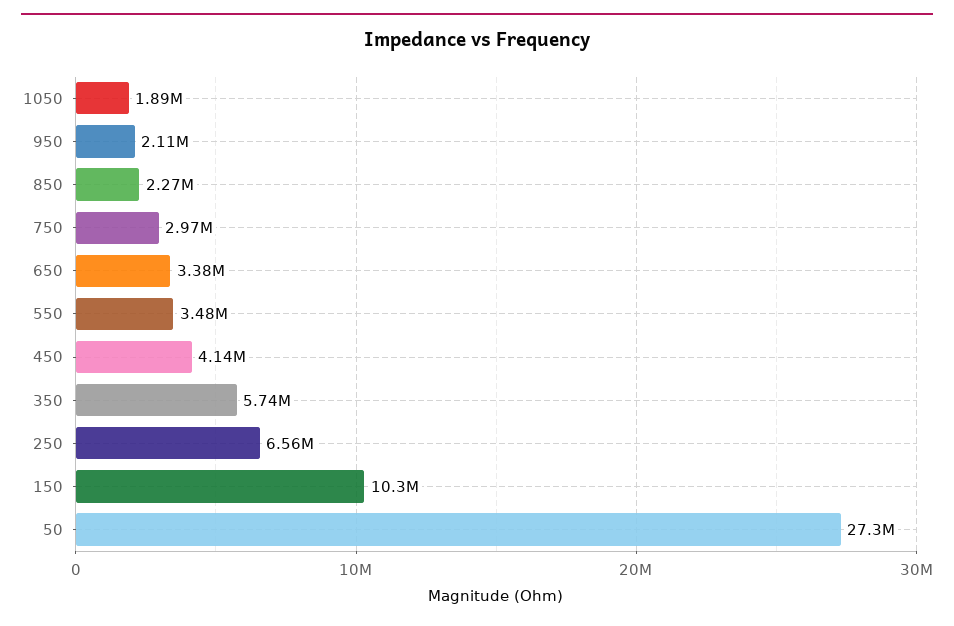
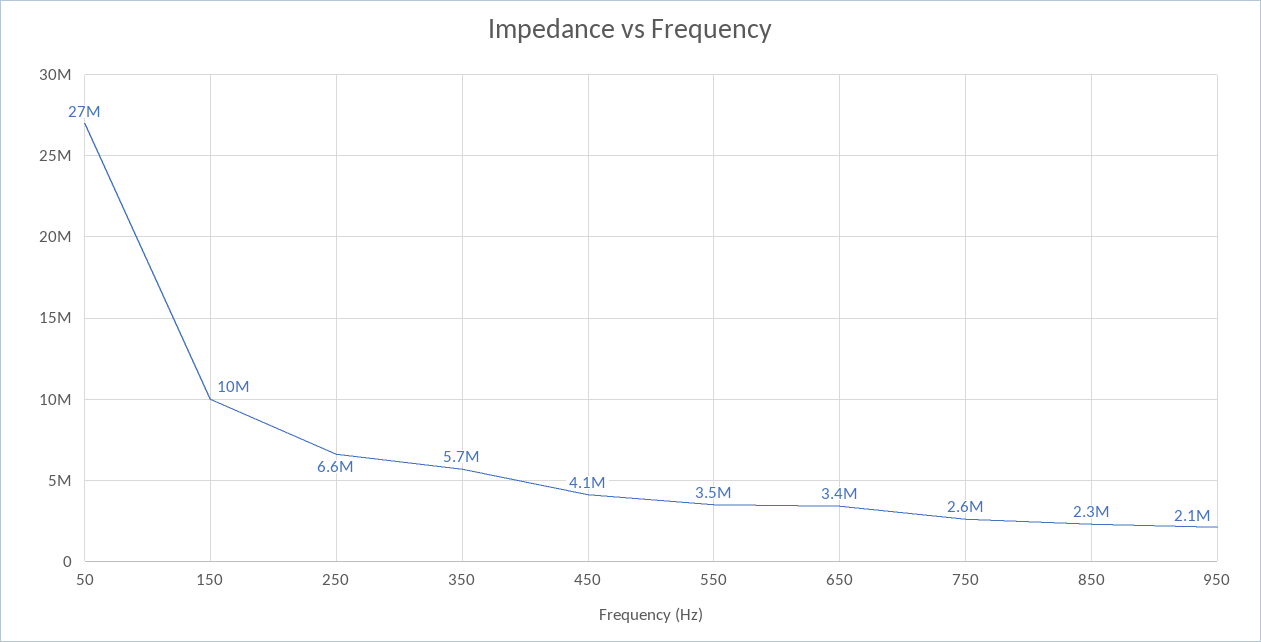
  {
-   "1050": 1890000,
    "950": 2110000,
    "850": 2270000,
-   "750": 2970000,
+   "750": 2600000,
    "650": 3380000,
    "550": 3480000,
    "450": 4140000,
    "350": 5740000,
    "250": 6560000,
    "150": 10300000,
    "50": 27300000
  }

